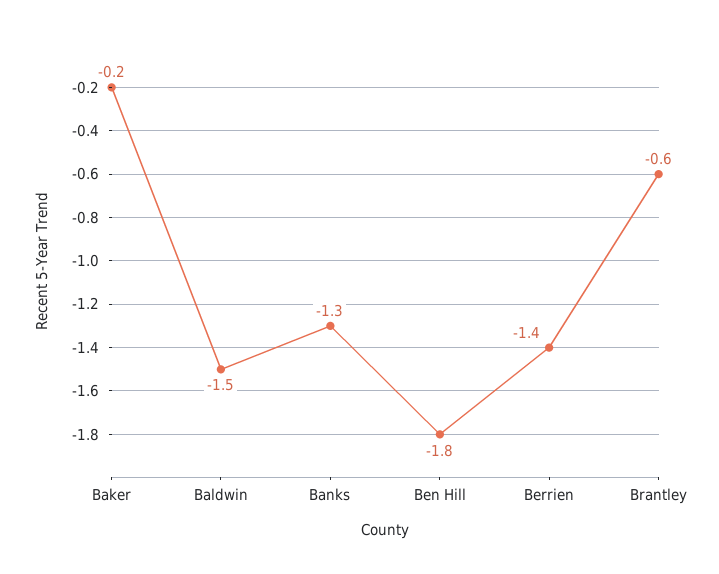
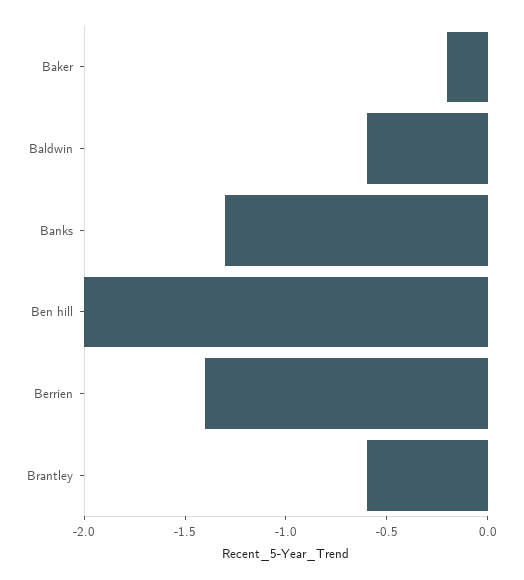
  {
    "Baker": -0.2,
-   "Baldwin": -1.5,
+   "Baldwin": -0.6,
    "Banks": -1.3,
-   "Ben Hill": -1.8,
+   "Ben Hill": -2,
    "Berrien": -1.4,
    "Brantley": -0.6
  }

